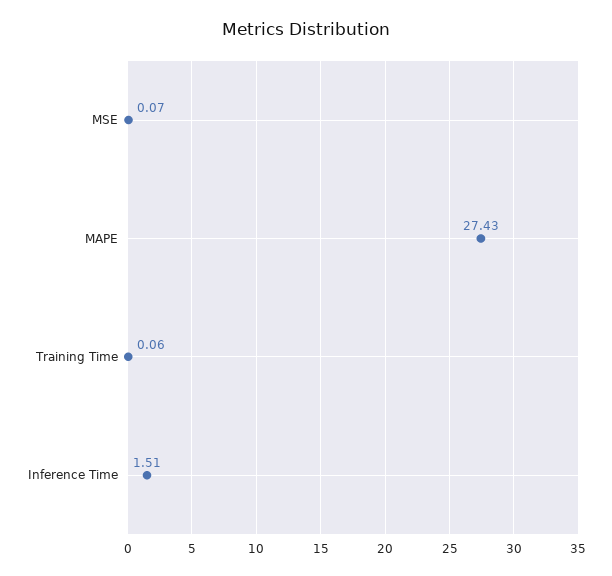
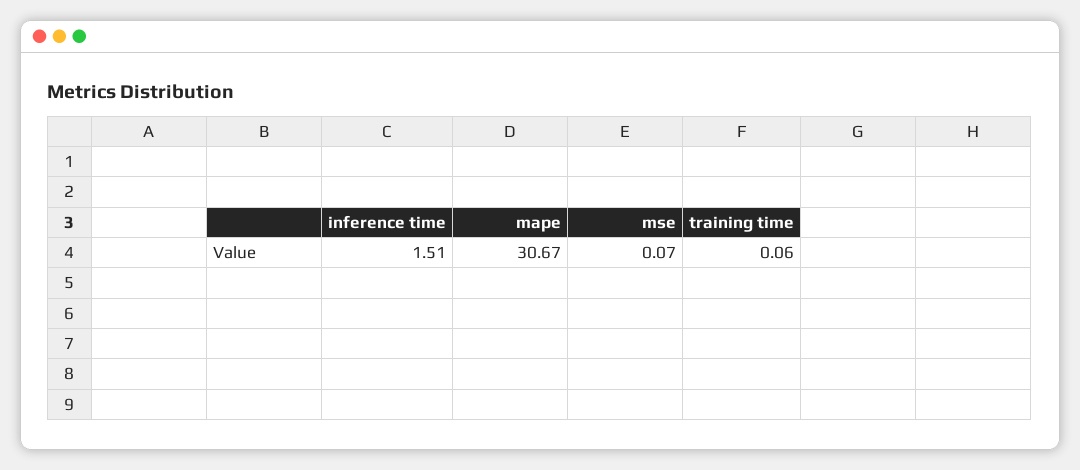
  {
    "MSE": 0.07,
-   "MAPE": 27.43,
+   "MAPE": 30.67,
    "Training Time": 0.06,
    "Inference Time": 1.51
  }

